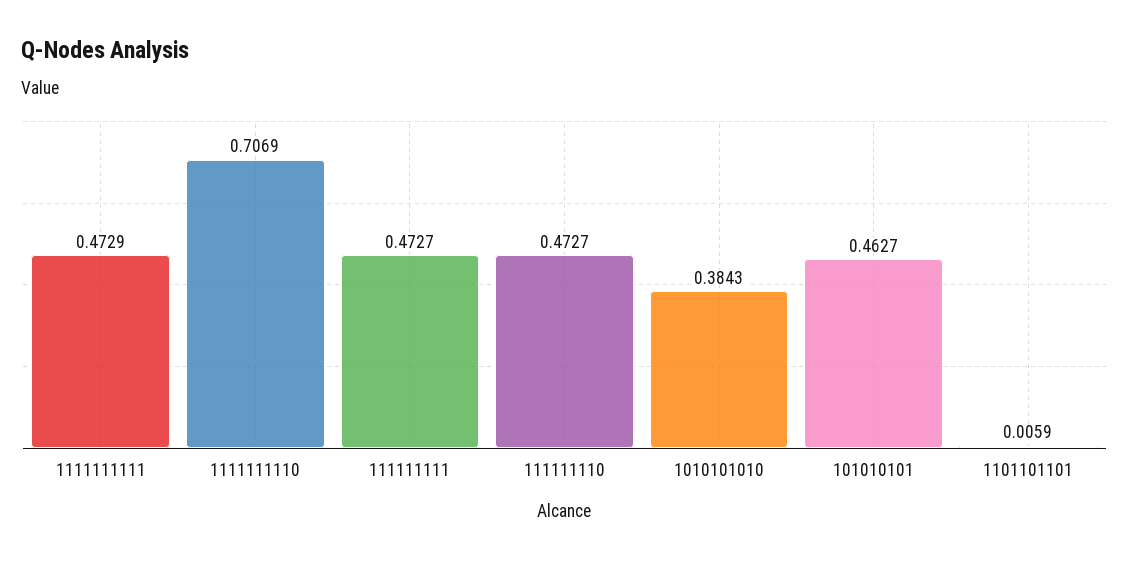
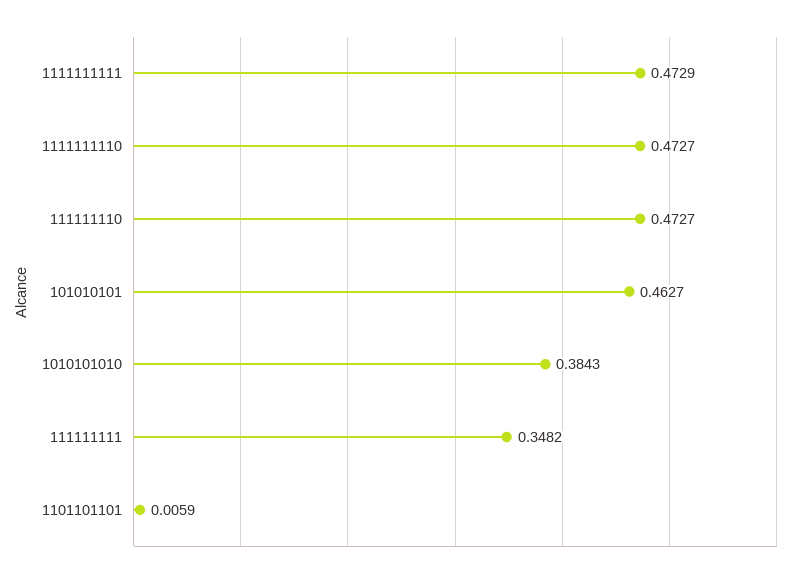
  {
    "1111111111": 0.4729,
-   "1111111110": 0.7069,
+   "1111111110": 0.4727,
-   "111111111": 0.4727,
+   "111111111": 0.3482,
    "111111110": 0.4727,
    "1010101010": 0.3843,
    "101010101": 0.4627,
    "1101101101": 0.0059
  }

